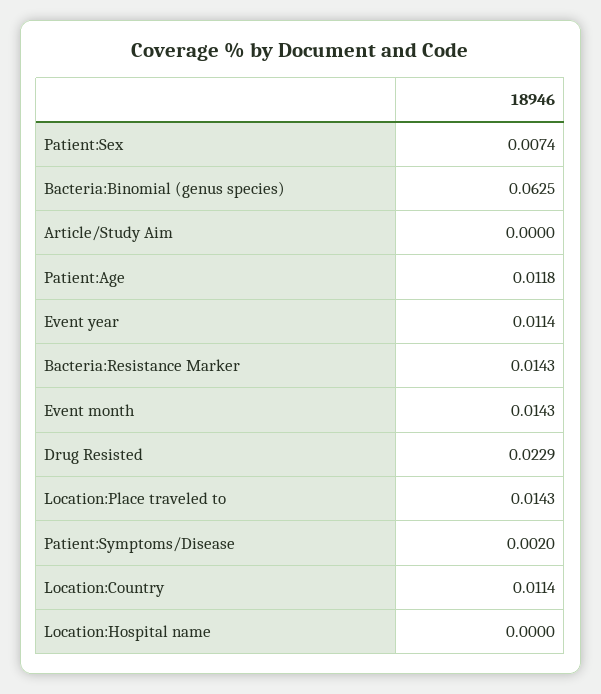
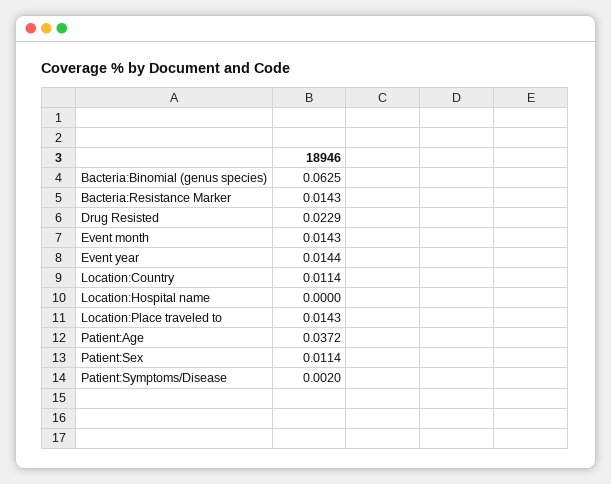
  {
-   "Patient:Sex": 0.0074,
+   "Patient:Sex": 0.0114,
    "Bacteria:Binomial (genus species)": 0.0625,
-   "Article/Study Aim": 0,
-   "Patient:Age": 0.0118,
+   "Patient:Age": 0.0372,
-   "Event year": 0.0114,
+   "Event year": 0.0144,
    "Bacteria:Resistance Marker": 0.0143,
    "Event month": 0.0143,
    "Drug Resisted": 0.0229,
    "Location:Place traveled to": 0.0143,
    "Patient:Symptoms/Disease": 0.002,
    "Location:Country": 0.0114,
    "Location:Hospital name": 0
  }

